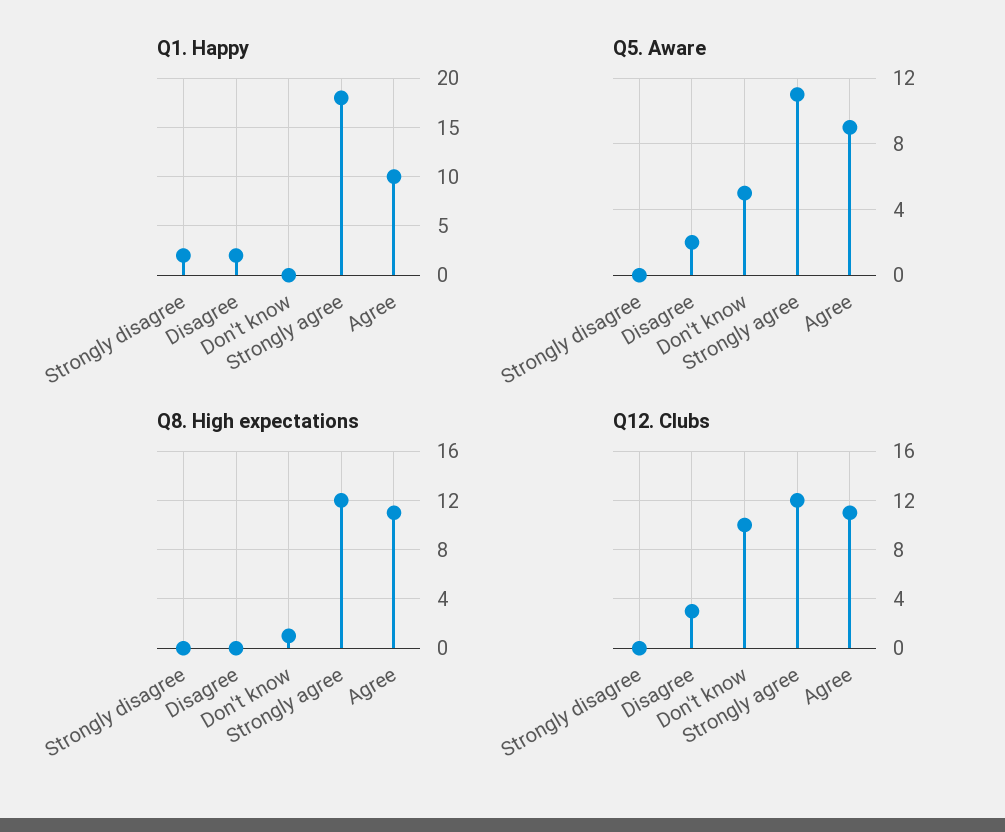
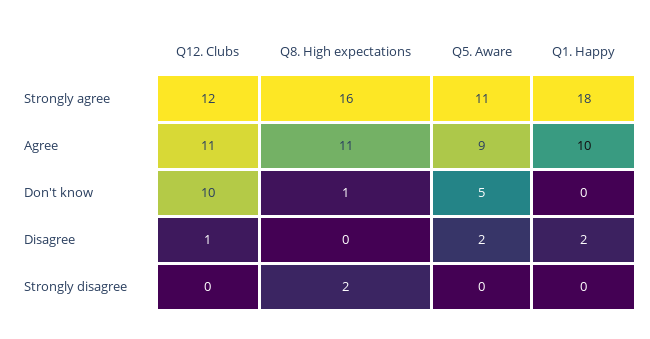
  {
    "Q1. Happy": {
-     "Strongly disagree": 2,
+     "Strongly disagree": 0,
      "Disagree": 2,
      "Don't know": 0,
      "Strongly agree": 18,
      "Agree": 10
    },
    "Q5. Aware": {
      "Strongly disagree": 0,
      "Disagree": 2,
      "Don't know": 5,
      "Strongly agree": 11,
      "Agree": 9
    },
    "Q8. High expectations": {
-     "Strongly disagree": 0,
+     "Strongly disagree": 2,
      "Disagree": 0,
      "Don't know": 1,
-     "Strongly agree": 12,
+     "Strongly agree": 16,
      "Agree": 11
    },
    "Q12. Clubs": {
      "Strongly disagree": 0,
-     "Disagree": 3,
+     "Disagree": 1,
      "Don't know": 10,
      "Strongly agree": 12,
      "Agree": 11
    }
  }

